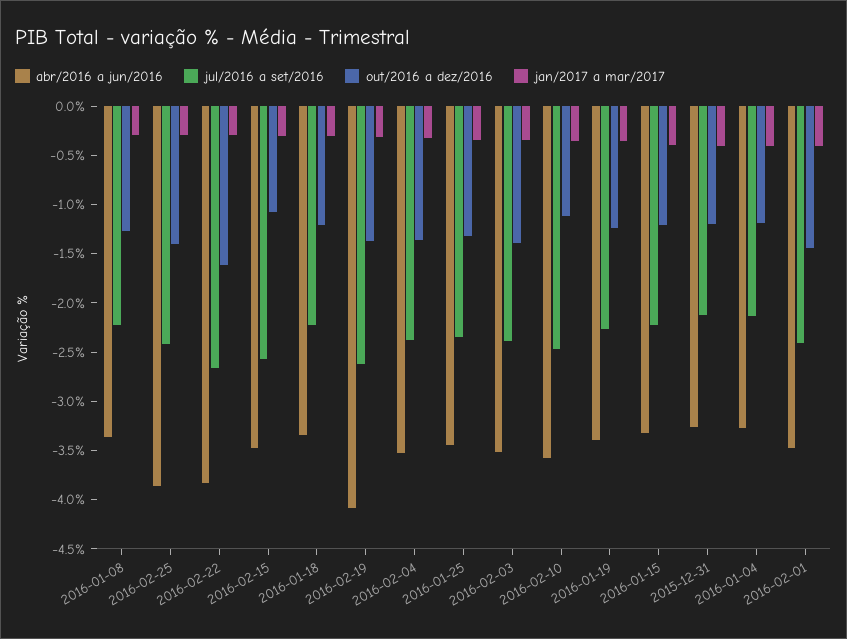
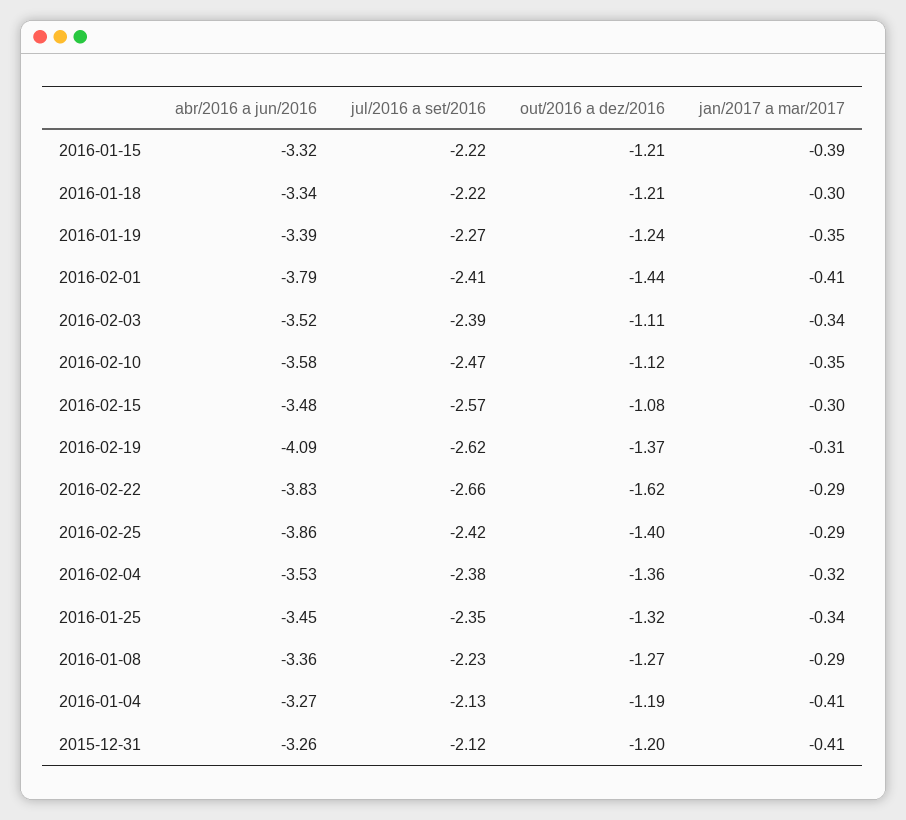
  {
    "abr/2016 a jun/2016": {
      "2016-01-08": -3.36,
      "2016-02-25": -3.86,
      "2016-02-22": -3.83,
      "2016-02-15": -3.48,
      "2016-01-18": -3.34,
      "2016-02-19": -4.09,
      "2016-02-04": -3.53,
      "2016-01-25": -3.45,
      "2016-02-03": -3.52,
      "2016-02-10": -3.58,
      "2016-01-19": -3.39,
      "2016-01-15": -3.32,
      "2015-12-31": -3.26,
      "2016-01-04": -3.27,
-     "2016-02-01": -3.5
+     "2016-02-01": -3.79
    },
    "jul/2016 a set/2016": {
      "2016-01-08": -2.23,
      "2016-02-25": -2.42,
      "2016-02-22": -2.66,
      "2016-02-15": -2.57,
      "2016-01-18": -2.22,
      "2016-02-19": -2.62,
      "2016-02-04": -2.38,
      "2016-01-25": -2.35,
      "2016-02-03": -2.39,
      "2016-02-10": -2.47,
      "2016-01-19": -2.27,
      "2016-01-15": -2.22,
      "2015-12-31": -2.12,
      "2016-01-04": -2.13,
      "2016-02-01": -2.41
    },
    "out/2016 a dez/2016": {
      "2016-01-08": -1.27,
      "2016-02-25": -1.4,
      "2016-02-22": -1.62,
      "2016-02-15": -1.08,
      "2016-01-18": -1.21,
      "2016-02-19": -1.37,
      "2016-02-04": -1.36,
      "2016-01-25": -1.32,
-     "2016-02-03": -1.4,
+     "2016-02-03": -1.11,
      "2016-02-10": -1.12,
      "2016-01-19": -1.24,
      "2016-01-15": -1.21,
      "2015-12-31": -1.2,
      "2016-01-04": -1.19,
      "2016-02-01": -1.44
    },
    "jan/2017 a mar/2017": {
      "2016-01-08": -0.29,
      "2016-02-25": -0.29,
      "2016-02-22": -0.29,
      "2016-02-15": -0.3,
      "2016-01-18": -0.3,
      "2016-02-19": -0.31,
      "2016-02-04": -0.32,
      "2016-01-25": -0.34,
      "2016-02-03": -0.34,
      "2016-02-10": -0.35,
      "2016-01-19": -0.35,
      "2016-01-15": -0.39,
      "2015-12-31": -0.41,
      "2016-01-04": -0.41,
      "2016-02-01": -0.41
    }
  }

